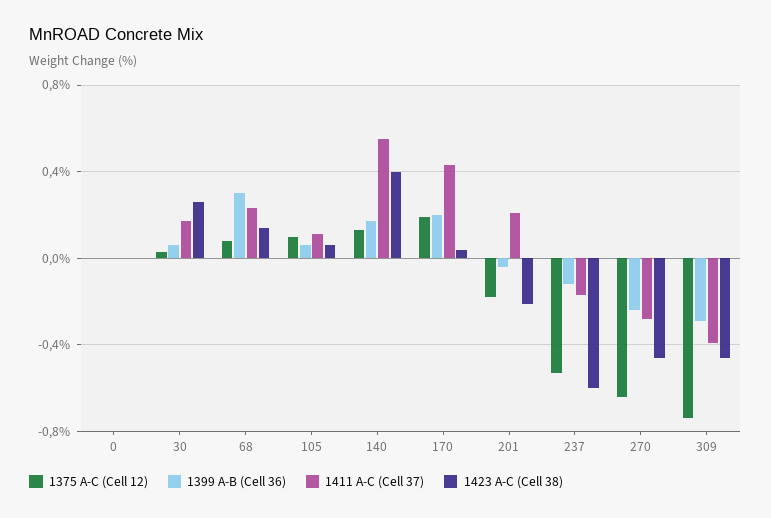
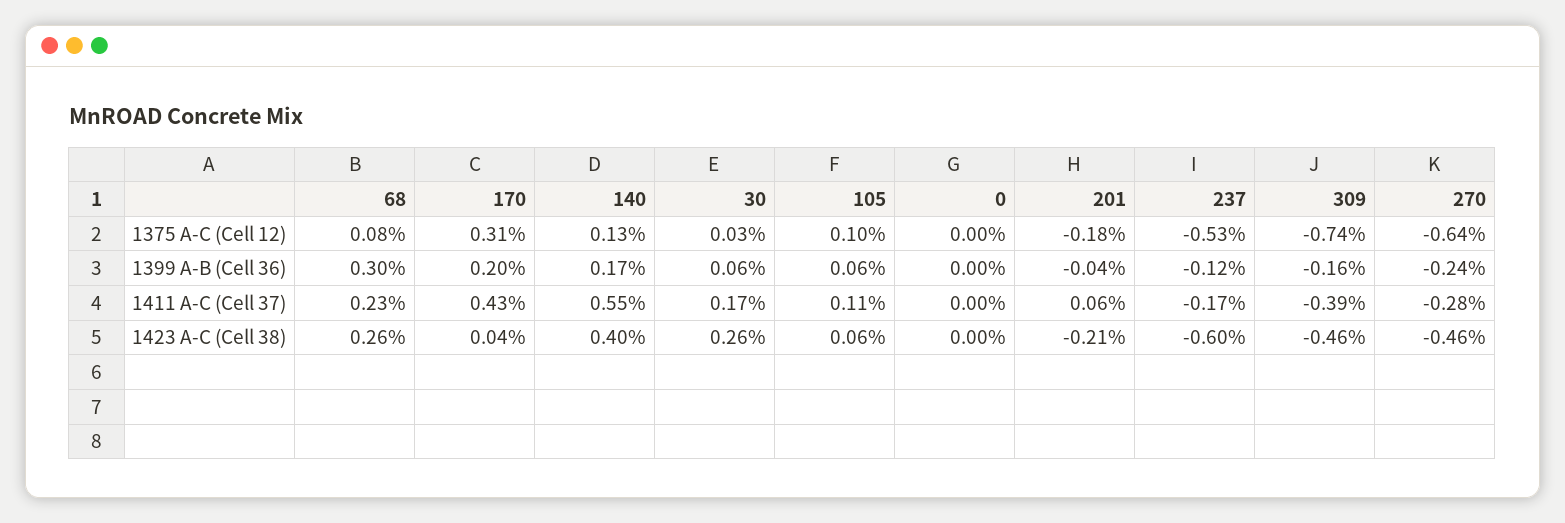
  {
    "1375 A-C (Cell 12)": {
      "0": 0,
      "30": 0.03,
      "68": 0.08,
      "105": 0.1,
      "140": 0.13,
-     "170": 0.2,
+     "170": 0.31,
      "201": -0.18,
      "237": -0.53,
      "270": -0.64,
      "309": -0.74
    },
    "1399 A-B (Cell 36)": {
      "0": 0,
      "30": 0.06,
      "68": 0.3,
      "105": 0.06,
      "140": 0.17,
      "170": 0.2,
      "201": -0.04,
      "237": -0.12,
      "270": -0.24,
-     "309": -0.3
+     "309": -0.16
    },
    "1411 A-C (Cell 37)": {
      "0": 0,
      "30": 0.17,
      "68": 0.23,
      "105": 0.11,
      "140": 0.55,
      "170": 0.43,
-     "201": 0.2,
+     "201": 0.06,
      "237": -0.17,
      "270": -0.28,
      "309": -0.39
    },
    "1423 A-C (Cell 38)": {
      "0": 0,
      "30": 0.26,
-     "68": 0.15,
+     "68": 0.26,
      "105": 0.06,
      "140": 0.4,
      "170": 0.04,
      "201": -0.21,
      "237": -0.6,
      "270": -0.46,
      "309": -0.46
    }
  }

